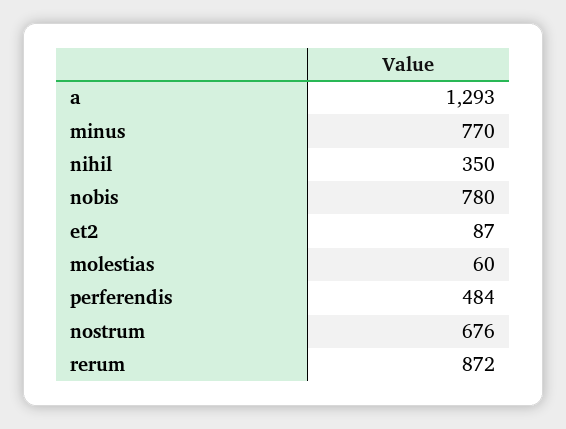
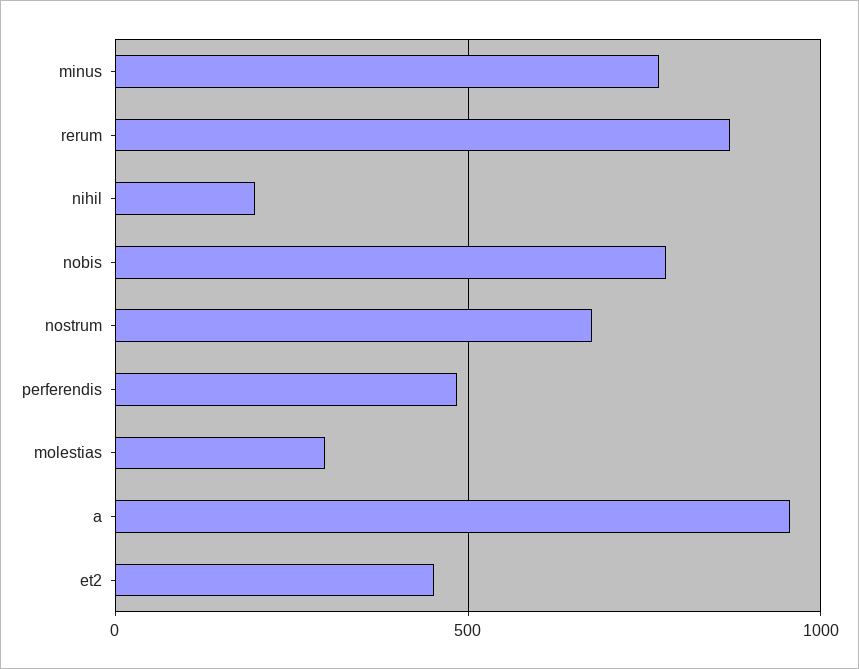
  {
-   "a": 1293,
+   "a": 950,
    "minus": 770,
-   "nihil": 350,
+   "nihil": 200,
    "nobis": 780,
-   "et2": 87,
+   "et2": 450,
-   "molestias": 60,
+   "molestias": 300,
    "perferendis": 484,
    "nostrum": 676,
    "rerum": 872
  }

